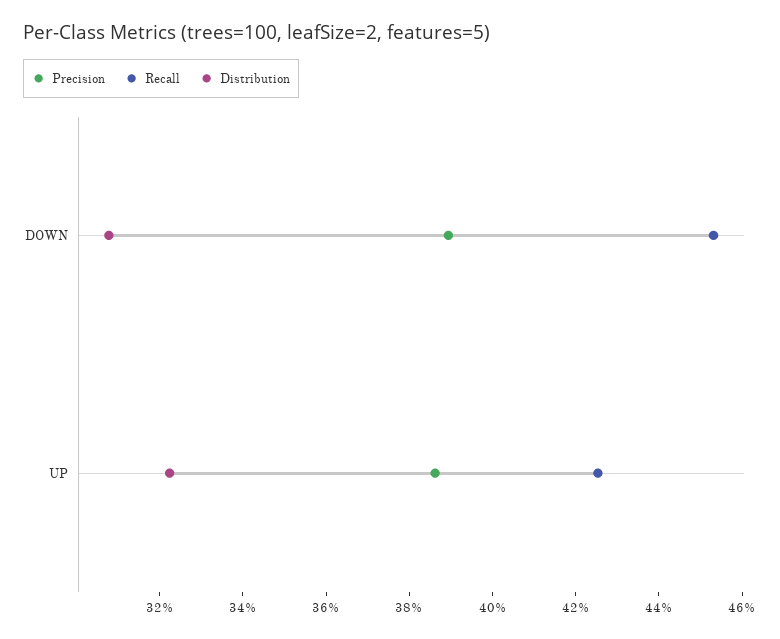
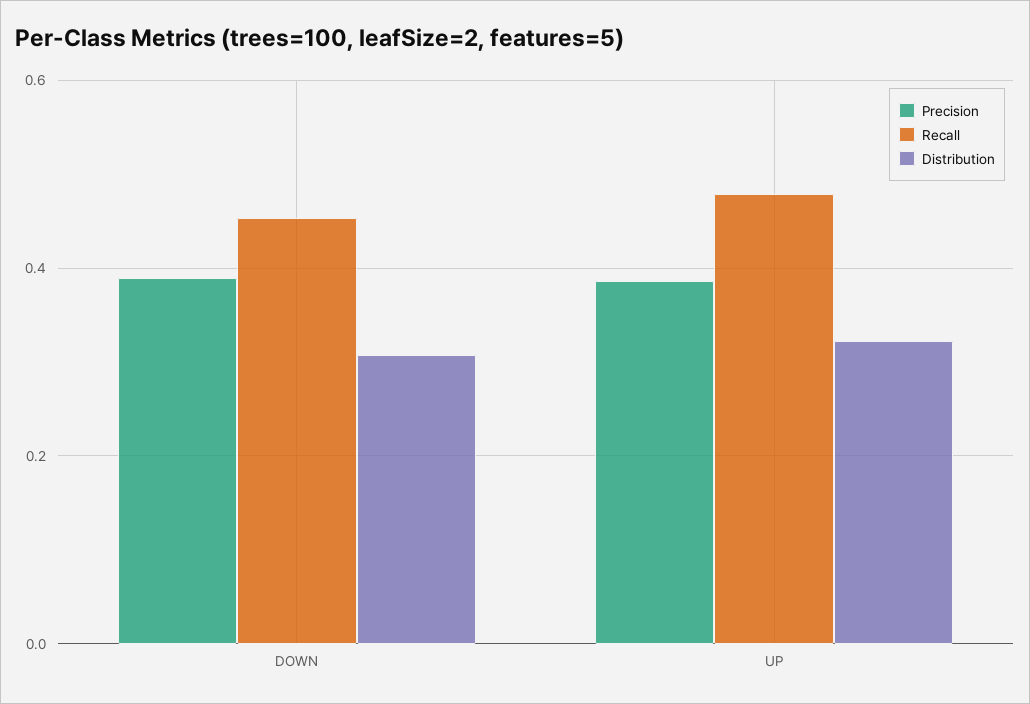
  {
    "Precision": {
      "DOWN": 0.39,
      "UP": 0.385
    },
    "Recall": {
      "DOWN": 0.455,
-     "UP": 0.425
+     "UP": 0.48
    },
    "Distribution": {
      "DOWN": 0.31,
      "UP": 0.32
    }
  }

